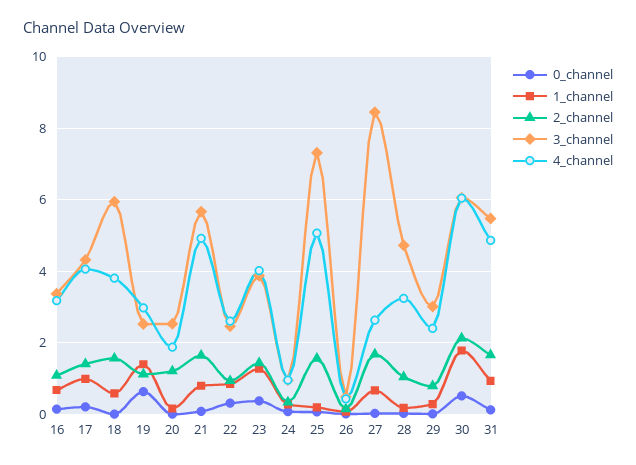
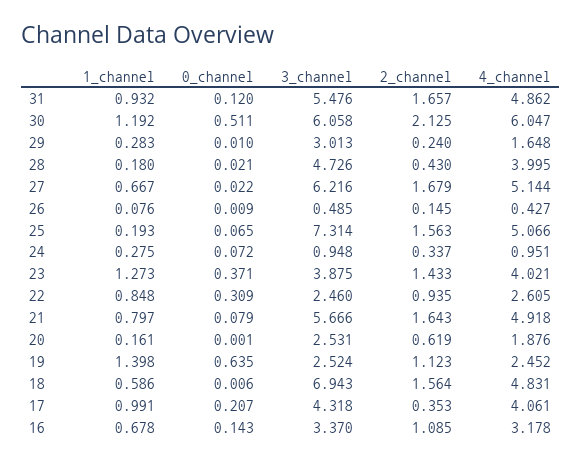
  {
    "0_channel": {
      "16": 0.143,
      "17": 0.207,
      "18": 0.006,
      "19": 0.635,
      "20": 0.001,
      "21": 0.079,
      "22": 0.309,
      "23": 0.371,
      "24": 0.072,
      "25": 0.065,
      "26": 0.009,
      "27": 0.022,
      "28": 0.021,
      "29": 0.01,
      "30": 0.511,
      "31": 0.12
    },
    "1_channel": {
      "16": 0.678,
      "17": 0.991,
      "18": 0.586,
      "19": 1.398,
      "20": 0.161,
      "21": 0.797,
      "22": 0.848,
      "23": 1.273,
      "24": 0.275,
      "25": 0.193,
      "26": 0.076,
      "27": 0.667,
      "28": 0.18,
      "29": 0.283,
-     "30": 1.8,
+     "30": 1.192,
      "31": 0.932
    },
    "2_channel": {
      "16": 1.085,
-     "17": 1.4,
+     "17": 0.353,
      "18": 1.564,
      "19": 1.123,
-     "20": 1.2,
+     "20": 0.619,
      "21": 1.643,
      "22": 0.935,
      "23": 1.433,
      "24": 0.337,
      "25": 1.563,
      "26": 0.145,
      "27": 1.679,
-     "28": 1,
+     "28": 0.43,
-     "29": 0.8,
+     "29": 0.24,
      "30": 2.125,
      "31": 1.657
    },
    "3_channel": {
      "16": 3.37,
      "17": 4.318,
-     "18": 6,
+     "18": 6.943,
      "19": 2.524,
      "20": 2.531,
      "21": 5.666,
      "22": 2.46,
      "23": 3.875,
      "24": 0.948,
      "25": 7.314,
      "26": 0.485,
-     "27": 8.4,
+     "27": 6.216,
      "28": 4.726,
      "29": 3.013,
      "30": 6.058,
      "31": 5.476
    },
    "4_channel": {
      "16": 3.178,
      "17": 4.061,
-     "18": 3.8,
+     "18": 4.831,
-     "19": 3,
+     "19": 2.452,
      "20": 1.876,
      "21": 4.918,
      "22": 2.605,
      "23": 4.021,
      "24": 0.951,
      "25": 5.066,
      "26": 0.427,
-     "27": 2.6,
+     "27": 5.144,
-     "28": 3.2,
+     "28": 3.995,
-     "29": 2.4,
+     "29": 1.648,
      "30": 6.047,
      "31": 4.862
    }
  }

